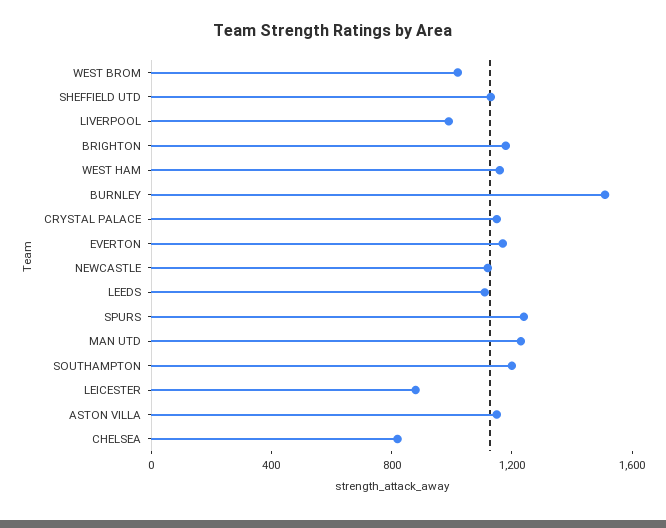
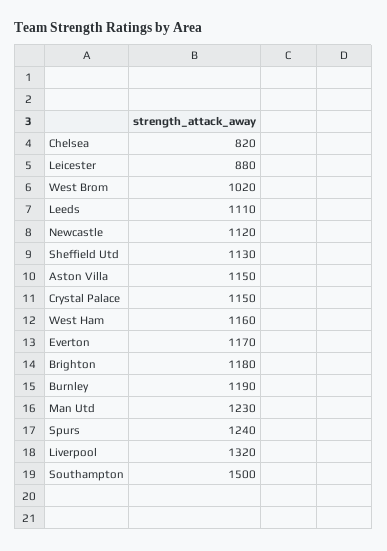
  {
    "WEST BROM": 1020,
    "SHEFFIELD UTD": 1130,
-   "LIVERPOOL": 1000,
+   "LIVERPOOL": 1320,
    "BRIGHTON": 1180,
    "WEST HAM": 1160,
-   "BURNLEY": 1500,
+   "BURNLEY": 1190,
    "CRYSTAL PALACE": 1150,
    "EVERTON": 1170,
    "NEWCASTLE": 1120,
    "LEEDS": 1110,
    "SPURS": 1240,
    "MAN UTD": 1230,
-   "SOUTHAMPTON": 1200,
+   "SOUTHAMPTON": 1500,
    "LEICESTER": 880,
    "ASTON VILLA": 1150,
    "CHELSEA": 820
  }

